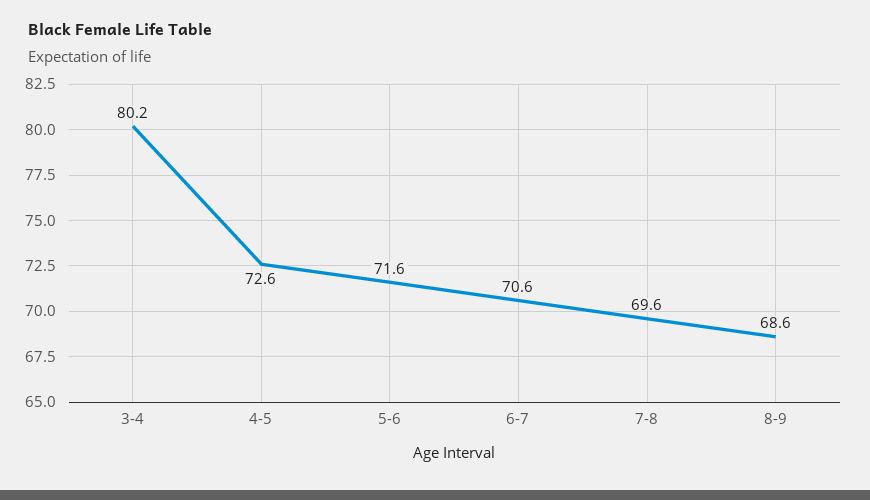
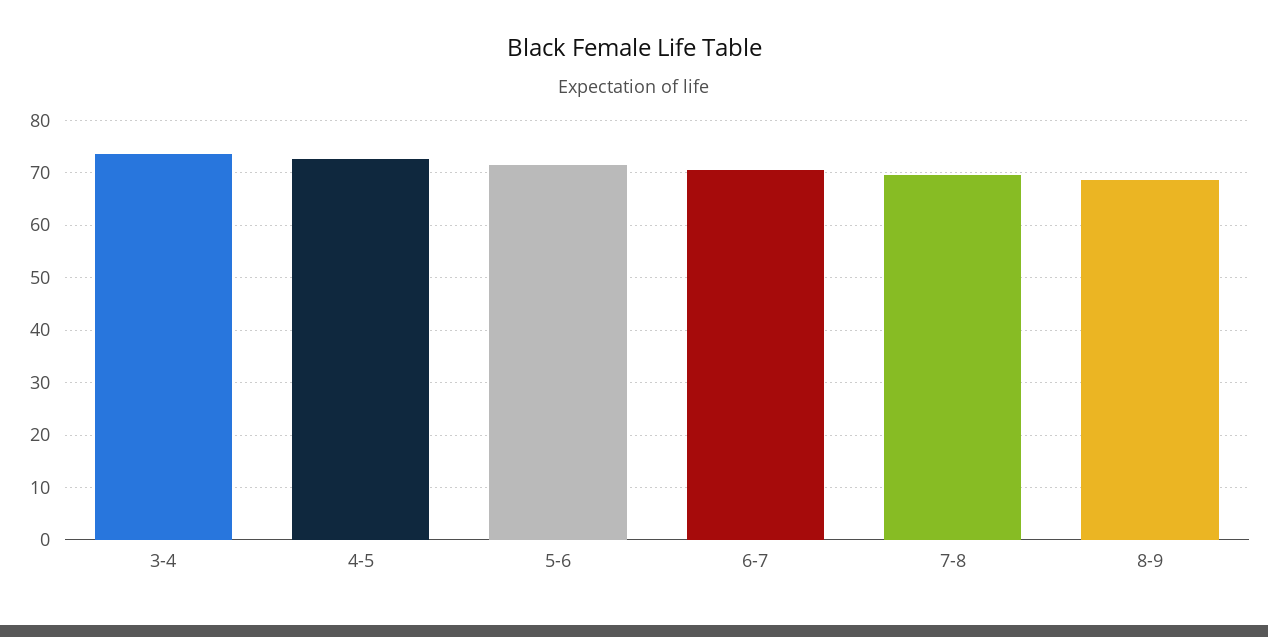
  {
-   "3-4": 80.2,
+   "3-4": 74,
    "4-5": 72.6,
    "5-6": 71.6,
    "6-7": 70.6,
    "7-8": 69.6,
    "8-9": 68.6
  }

